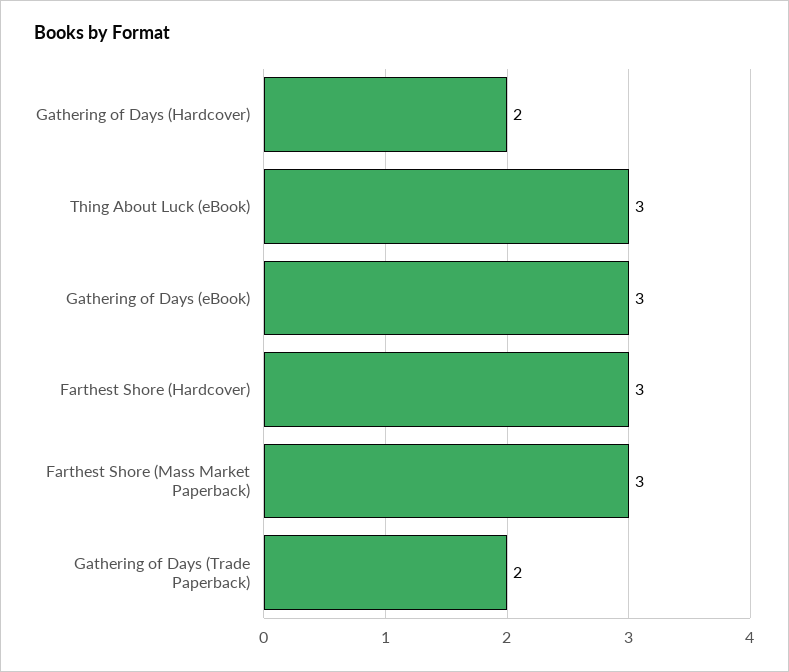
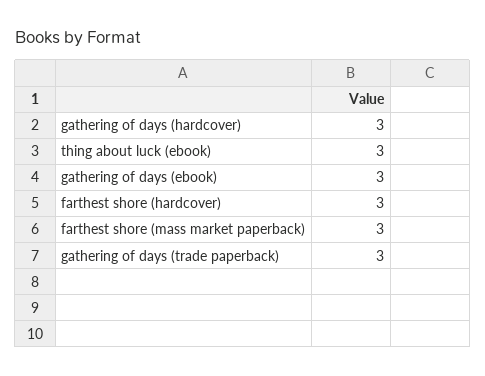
  {
-   "Gathering of Days (Hardcover)": 2,
+   "Gathering of Days (Hardcover)": 3,
    "Thing About Luck (eBook)": 3,
    "Gathering of Days (eBook)": 3,
    "Farthest Shore (Hardcover)": 3,
    "Farthest Shore (Mass Market Paperback)": 3,
-   "Gathering of Days (Trade Paperback)": 2
+   "Gathering of Days (Trade Paperback)": 3
  }

